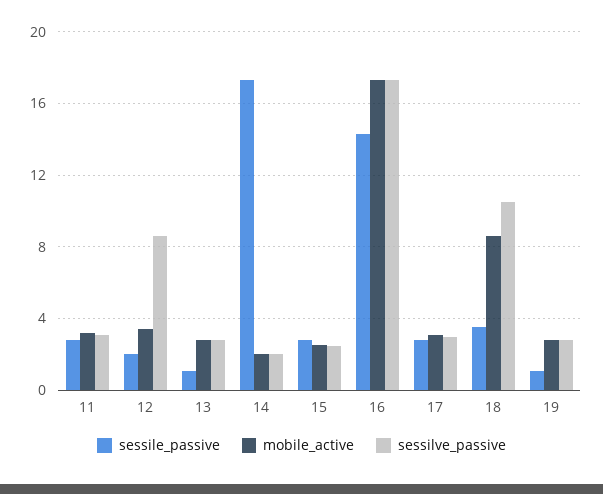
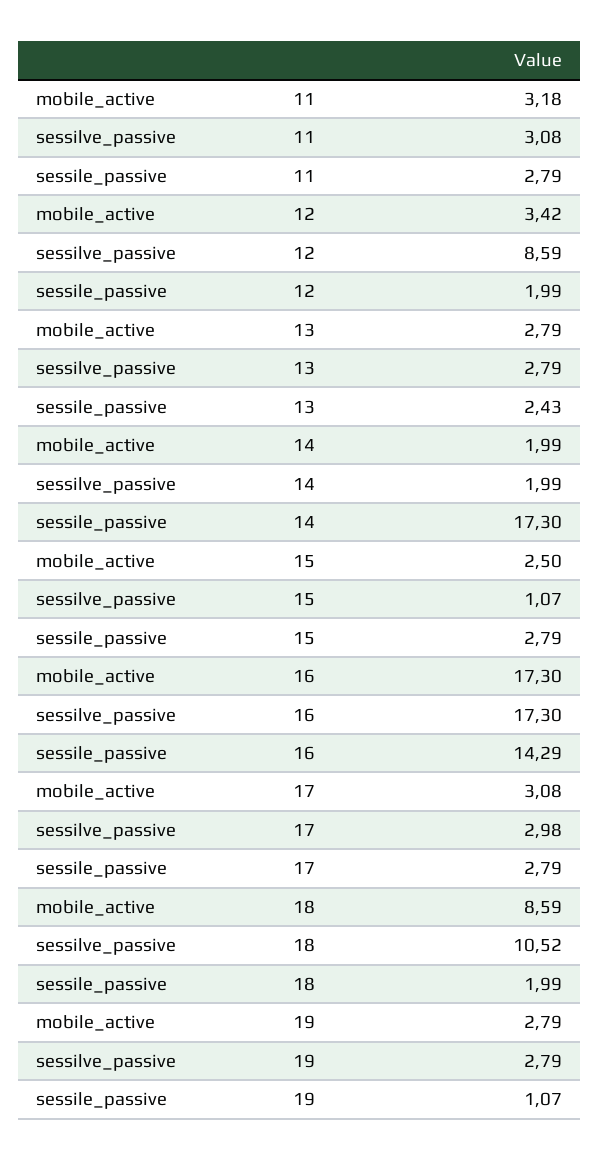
  {
    "sessile_passive": {
      "11": 2.79,
      "12": 1.99,
-     "13": 1,
+     "13": 2.43,
      "14": 17.3,
      "15": 2.79,
      "16": 14.29,
      "17": 2.79,
-     "18": 3.5,
+     "18": 1.99,
      "19": 1.07
    },
    "mobile_active": {
      "11": 3.18,
      "12": 3.42,
      "13": 2.79,
      "14": 1.99,
      "15": 2.5,
      "16": 17.3,
      "17": 3.08,
      "18": 8.59,
      "19": 2.79
    },
    "sessilve_passive": {
      "11": 3.08,
      "12": 8.59,
      "13": 2.79,
      "14": 1.99,
-     "15": 2.5,
+     "15": 1.07,
      "16": 17.3,
      "17": 2.98,
      "18": 10.52,
      "19": 2.79
    }
  }

